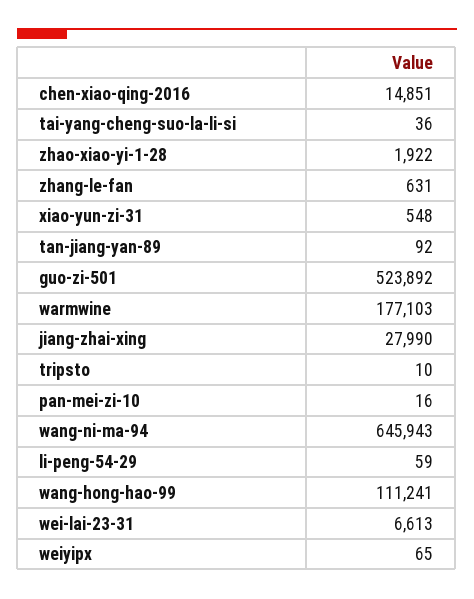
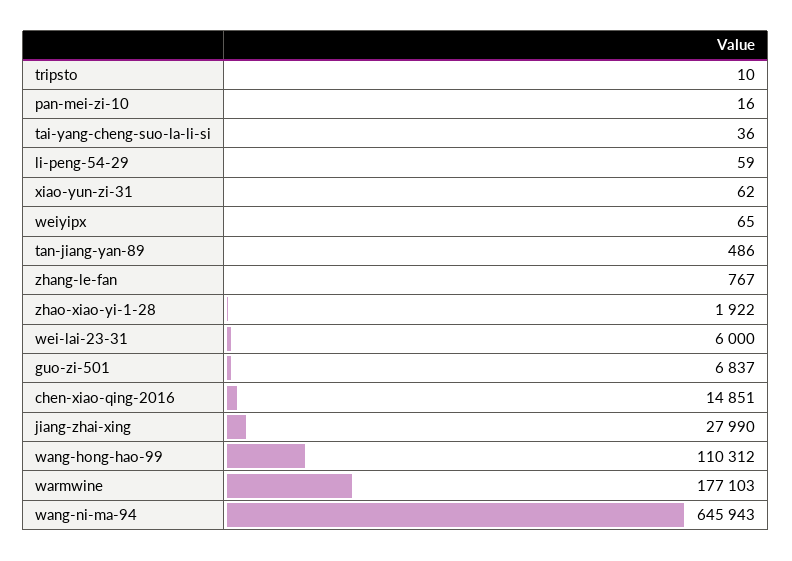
  {
    "chen-xiao-qing-2016": 14851,
    "tai-yang-cheng-suo-la-li-si": 36,
    "zhao-xiao-yi-1-28": 1922,
-   "zhang-le-fan": 631,
+   "zhang-le-fan": 767,
-   "xiao-yun-zi-31": 548,
+   "xiao-yun-zi-31": 62,
-   "tan-jiang-yan-89": 92,
+   "tan-jiang-yan-89": 486,
-   "guo-zi-501": 523892,
+   "guo-zi-501": 6837,
    "warmwine": 177103,
    "jiang-zhai-xing": 27990,
    "tripsto": 10,
    "pan-mei-zi-10": 16,
    "wang-ni-ma-94": 645943,
    "li-peng-54-29": 59,
-   "wang-hong-hao-99": 111241,
+   "wang-hong-hao-99": 110312,
-   "wei-lai-23-31": 6613,
+   "wei-lai-23-31": 6000,
    "weiyipx": 65
  }

